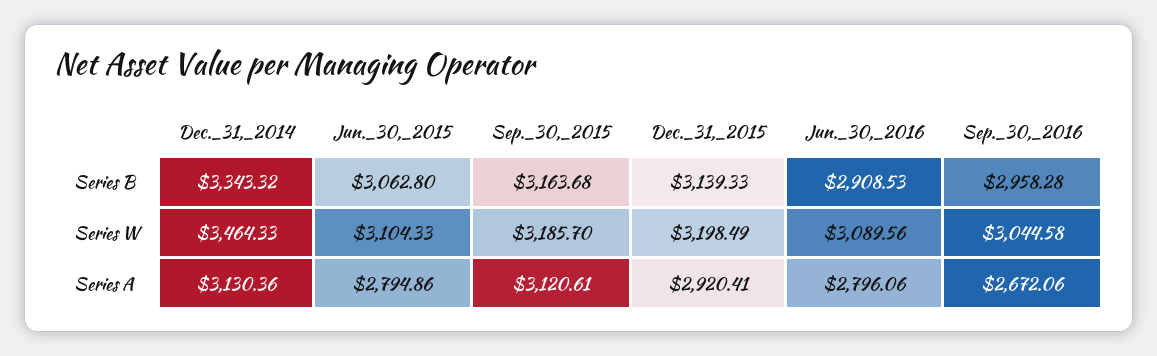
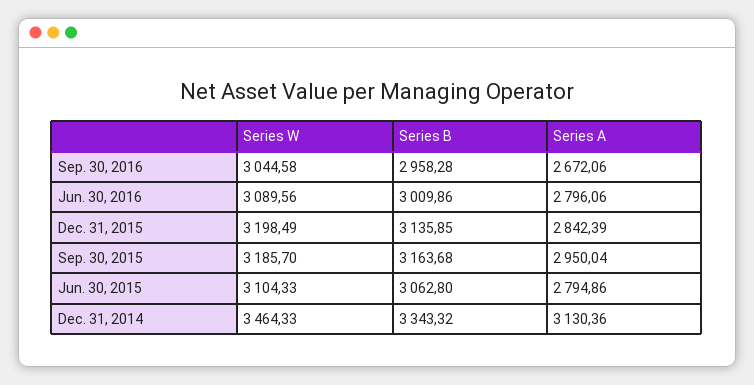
  {
    "Dec._31,_2014": {
      "Series B": 3343.32,
      "Series W": 3464.33,
      "Series A": 3130.36
    },
    "Jun._30,_2015": {
      "Series B": 3062.8,
      "Series W": 3104.33,
      "Series A": 2794.86
    },
    "Sep._30,_2015": {
      "Series B": 3163.68,
      "Series W": 3185.7,
-     "Series A": 3120.61
+     "Series A": 2950.04
    },
    "Dec._31,_2015": {
-     "Series B": 3139.33,
+     "Series B": 3135.85,
      "Series W": 3198.49,
-     "Series A": 2920.41
+     "Series A": 2842.39
    },
    "Jun._30,_2016": {
-     "Series B": 2908.53,
+     "Series B": 3009.86,
      "Series W": 3089.56,
      "Series A": 2796.06
    },
    "Sep._30,_2016": {
      "Series B": 2958.28,
      "Series W": 3044.58,
      "Series A": 2672.06
    }
  }

